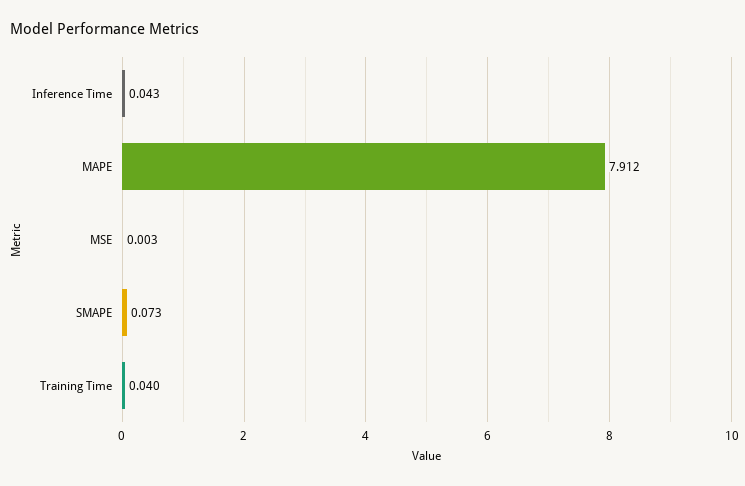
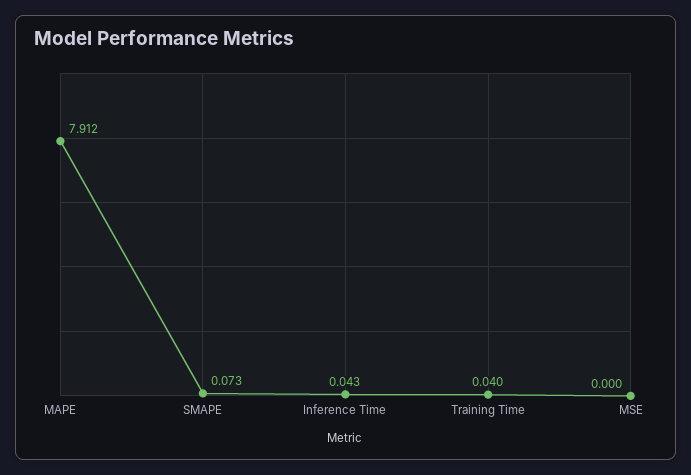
  {
    "Inference Time": 0.043,
    "MAPE": 7.912,
-   "MSE": 0.003,
+   "MSE": 0,
    "SMAPE": 0.073,
    "Training Time": 0.04
  }

